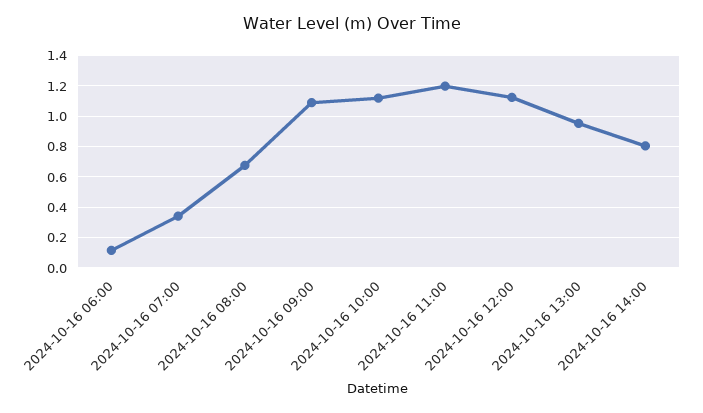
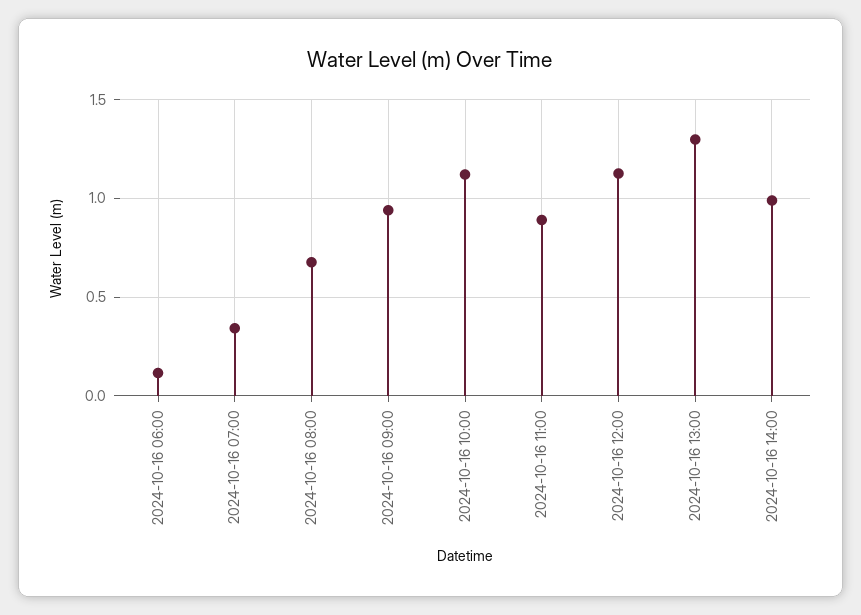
  {
    "2024-10-16 06:00": 0.1,
    "2024-10-16 07:00": 0.35,
    "2024-10-16 08:00": 0.7,
-   "2024-10-16 09:00": 1.1,
+   "2024-10-16 09:00": 0.95,
    "2024-10-16 10:00": 1.1,
-   "2024-10-16 11:00": 1.2,
+   "2024-10-16 11:00": 0.9,
    "2024-10-16 12:00": 1.15,
-   "2024-10-16 13:00": 0.95,
+   "2024-10-16 13:00": 1.3,
-   "2024-10-16 14:00": 0.8
+   "2024-10-16 14:00": 1
  }

